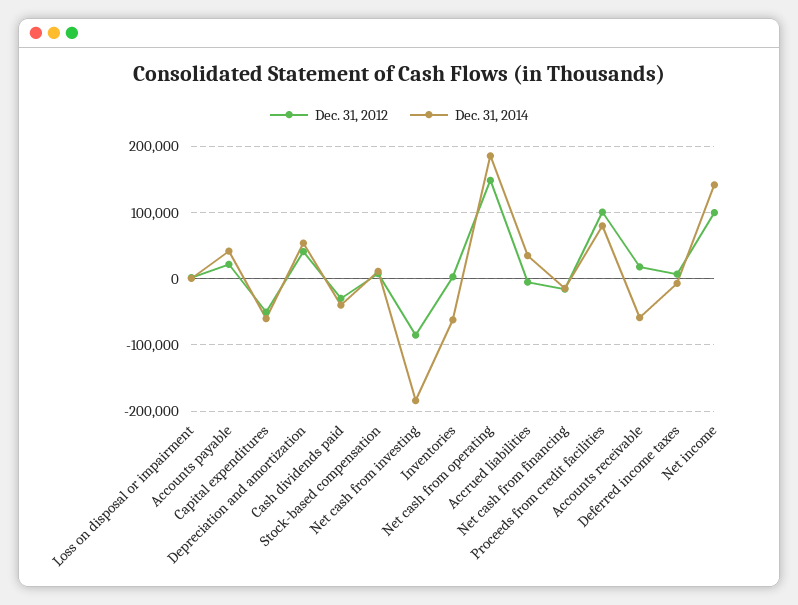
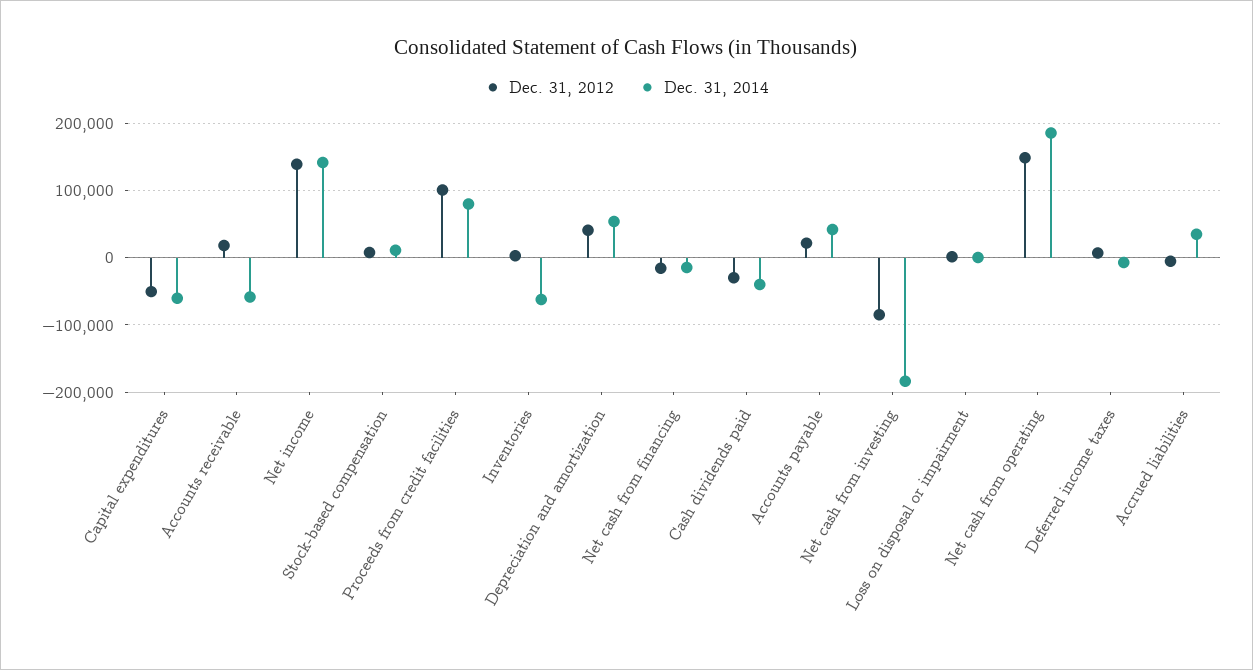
  {
    "Dec. 31, 2012": {
      "Loss on disposal or impairment": 0,
      "Accounts payable": 20000,
      "Capital expenditures": -50000,
      "Depreciation and amortization": 40000,
      "Cash dividends paid": -30000,
      "Stock-based compensation": 10000,
      "Net cash from investing": -90000,
      "Inventories": 0,
      "Net cash from operating": 150000,
      "Accrued liabilities": -10000,
      "Net cash from financing": -20000,
      "Proceeds from credit facilities": 100000,
      "Accounts receivable": 20000,
      "Deferred income taxes": 10000,
-     "Net income": 100000
+     "Net income": 140000
    },
    "Dec. 31, 2014": {
      "Loss on disposal or impairment": 0,
      "Accounts payable": 40000,
      "Capital expenditures": -60000,
      "Depreciation and amortization": 50000,
      "Cash dividends paid": -40000,
      "Stock-based compensation": 10000,
      "Net cash from investing": -180000,
      "Inventories": -60000,
      "Net cash from operating": 190000,
      "Accrued liabilities": 40000,
      "Net cash from financing": -10000,
      "Proceeds from credit facilities": 80000,
      "Accounts receivable": -60000,
      "Deferred income taxes": -10000,
      "Net income": 140000
    }
  }

